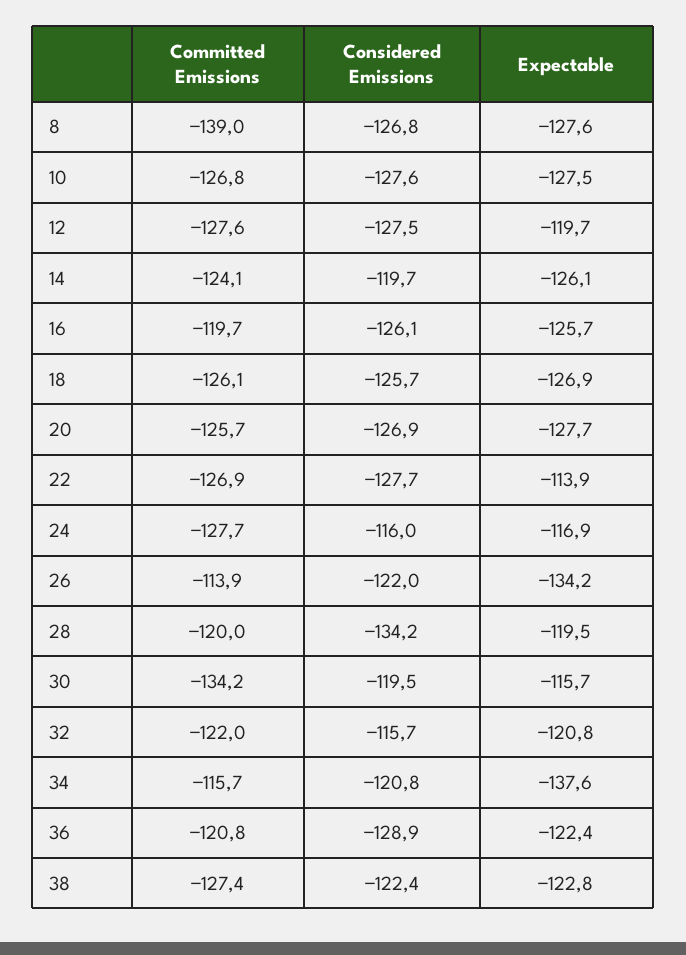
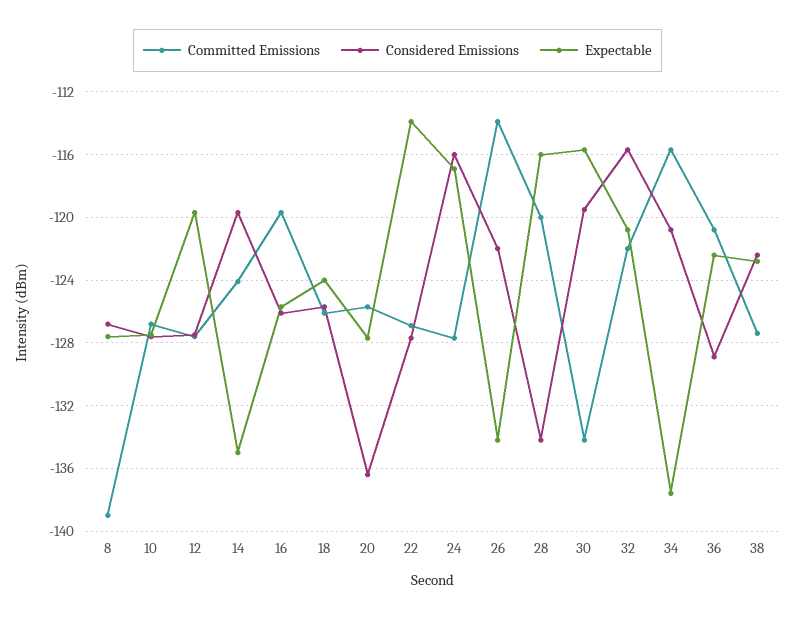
  {
    "Committed Emissions": {
      "8": -139,
      "10": -126.8,
      "12": -127.6,
      "14": -124.1,
      "16": -119.7,
      "18": -126.1,
      "20": -125.7,
      "22": -126.9,
      "24": -127.7,
      "26": -113.9,
      "28": -120,
      "30": -134.2,
      "32": -122,
      "34": -115.7,
      "36": -120.8,
      "38": -127.4
    },
    "Considered Emissions": {
      "8": -126.8,
      "10": -127.6,
      "12": -127.5,
      "14": -119.7,
      "16": -126.1,
      "18": -125.7,
-     "20": -126.9,
+     "20": -136.5,
      "22": -127.7,
      "24": -116,
      "26": -122,
      "28": -134.2,
      "30": -119.5,
      "32": -115.7,
      "34": -120.8,
      "36": -128.9,
      "38": -122.4
    },
    "Expectable": {
      "8": -127.6,
      "10": -127.5,
      "12": -119.7,
-     "14": -126.1,
+     "14": -135,
      "16": -125.7,
-     "18": -126.9,
+     "18": -124,
      "20": -127.7,
      "22": -113.9,
      "24": -116.9,
      "26": -134.2,
-     "28": -119.5,
+     "28": -116,
      "30": -115.7,
      "32": -120.8,
      "34": -137.6,
      "36": -122.4,
      "38": -122.8
    }
  }

